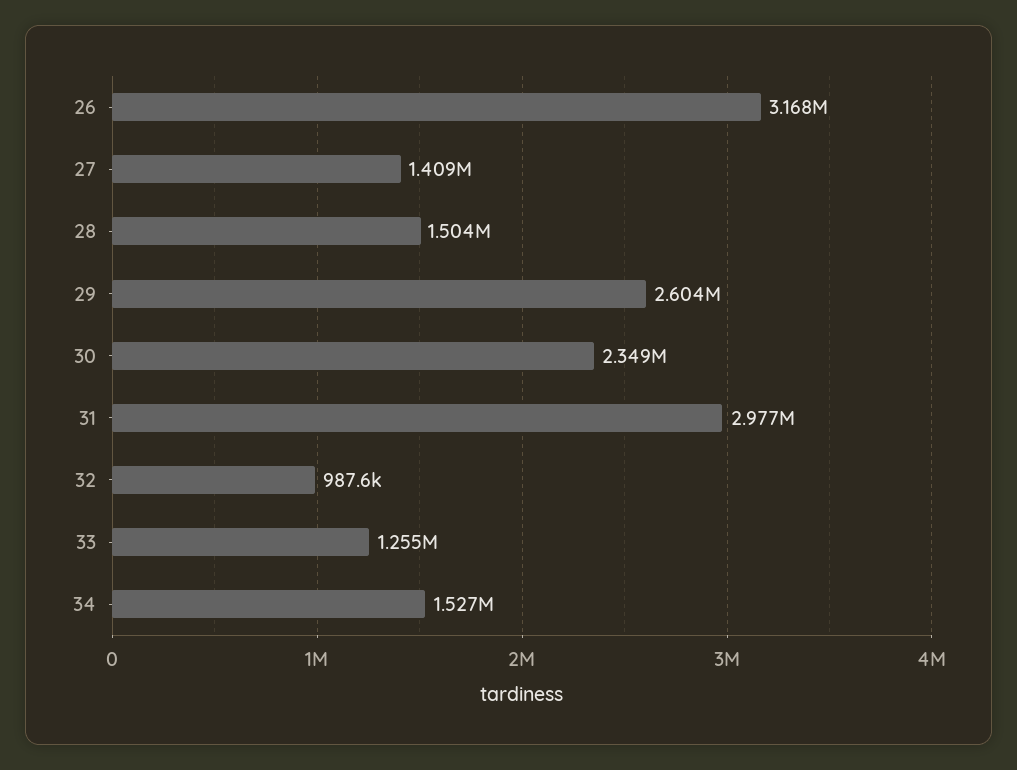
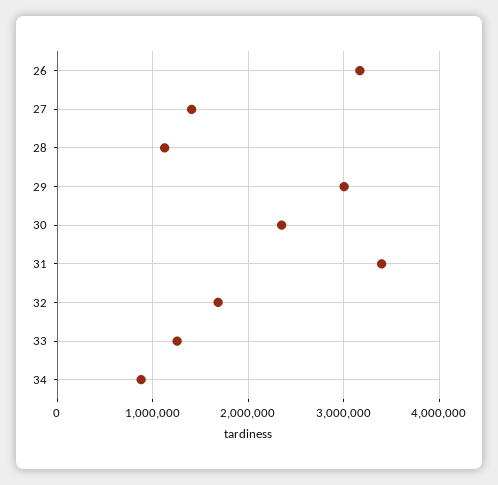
  {
    "26": 3168000,
    "27": 1409000,
-   "28": 1504000,
+   "28": 1100000,
-   "29": 2604000,
+   "29": 3000000,
    "30": 2349000,
-   "31": 2977000,
+   "31": 3400000,
-   "32": 987600,
+   "32": 1700000,
    "33": 1255000,
-   "34": 1527000
+   "34": 900000
  }

